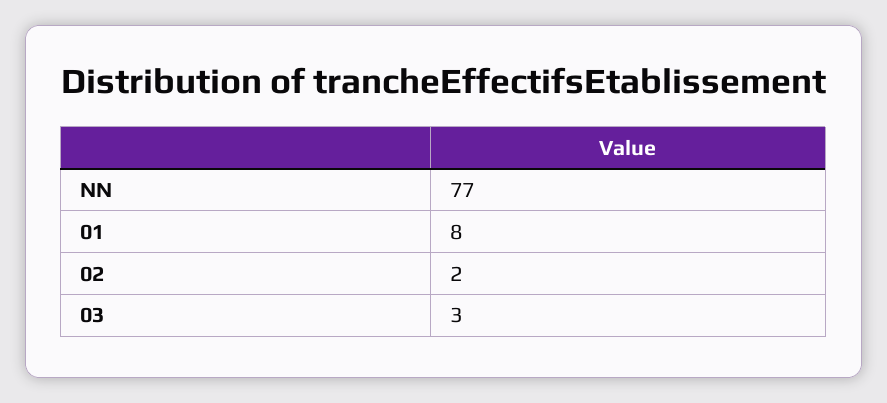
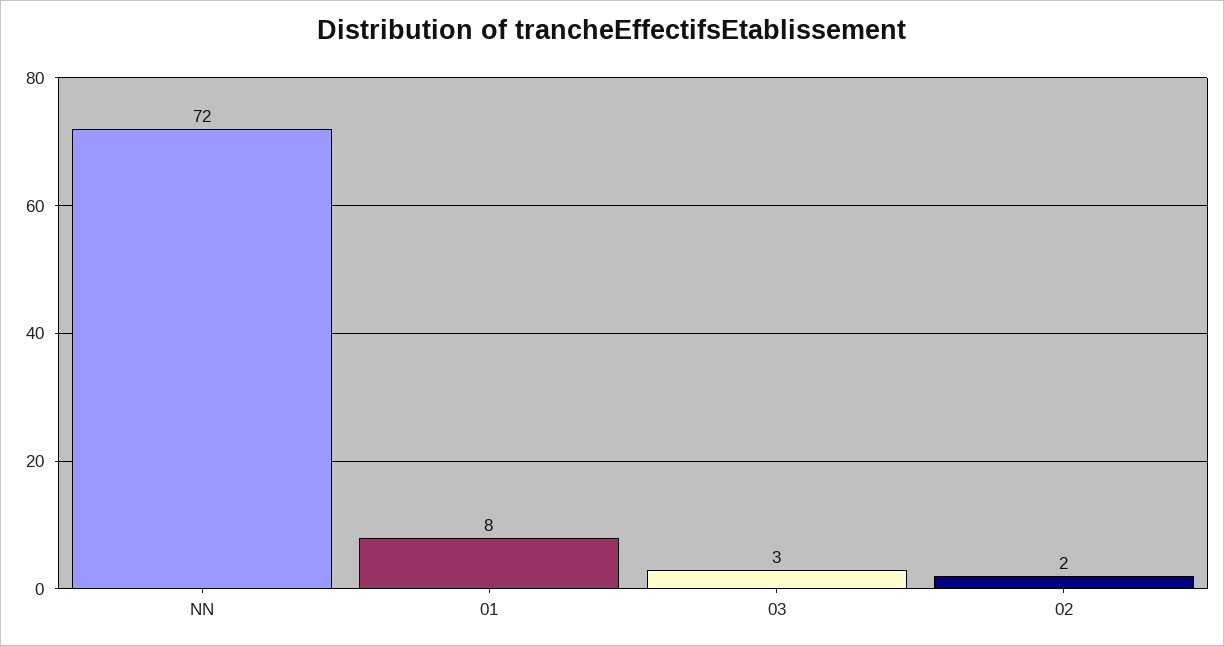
  {
-   "NN": 77,
+   "NN": 72,
    "01": 8,
    "02": 2,
    "03": 3
  }

